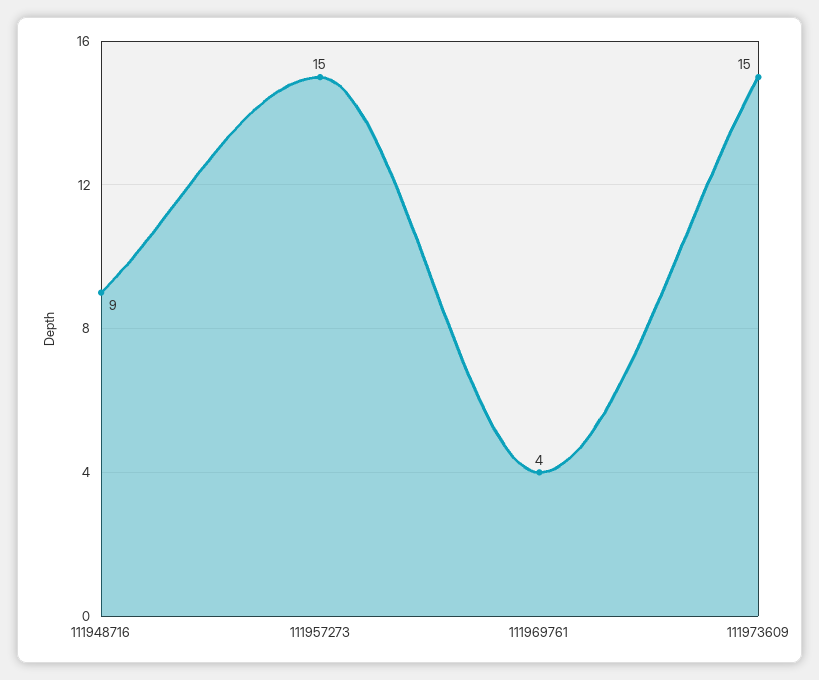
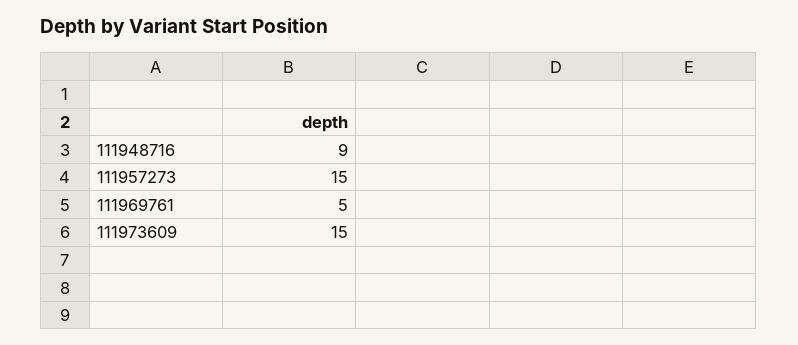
  {
    "111948716": 9,
    "111957273": 15,
-   "111969761": 4,
+   "111969761": 5,
    "111973609": 15
  }

